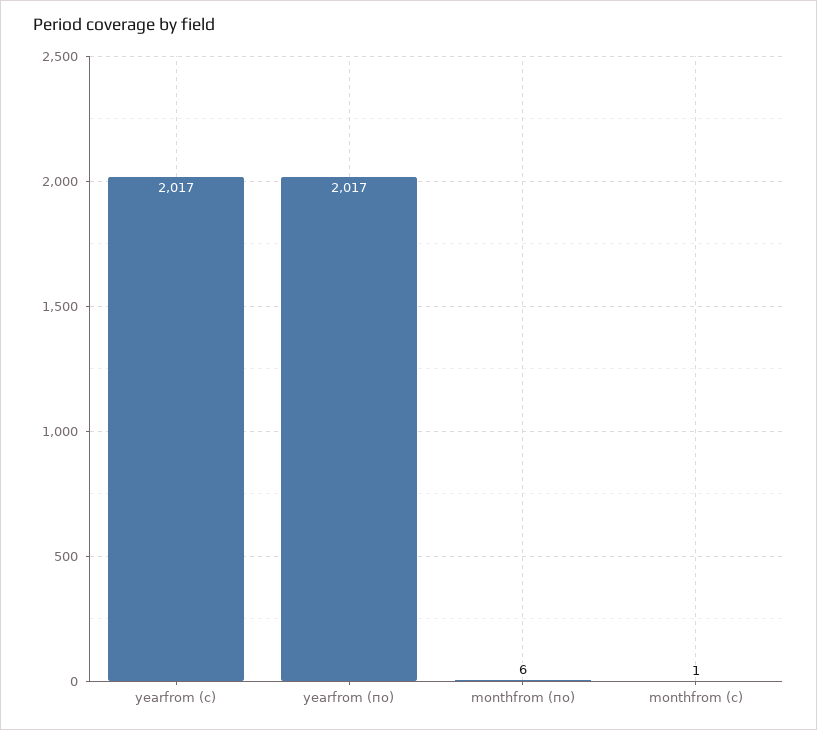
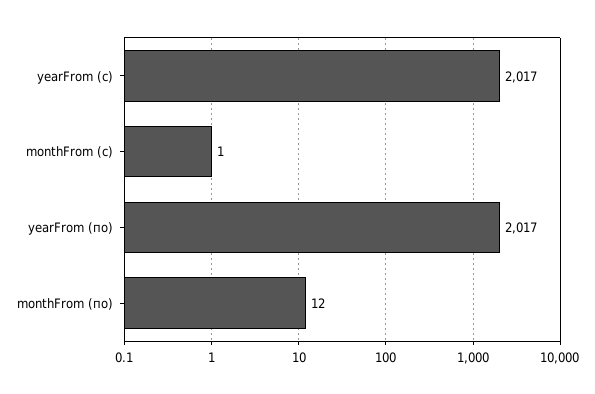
  {
    "yearfrom (с)": 2017,
    "yearfrom (по)": 2017,
-   "monthfrom (по)": 6,
+   "monthfrom (по)": 12,
    "monthfrom (с)": 1
  }

